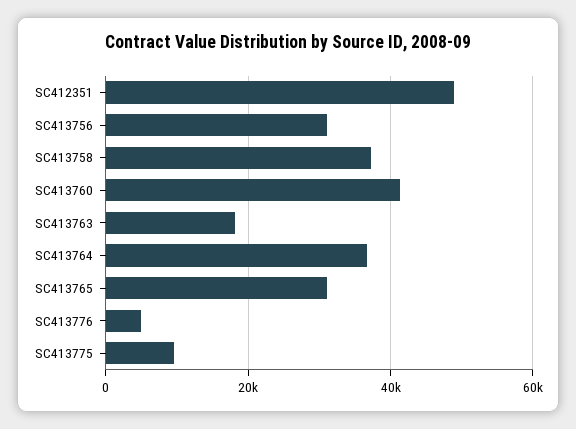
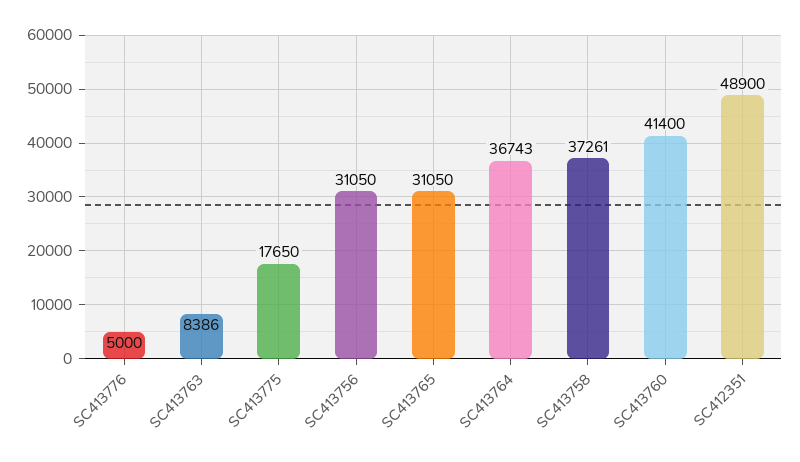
  {
    "SC412351": 48900,
    "SC413756": 31050,
    "SC413758": 37261,
    "SC413760": 41400,
-   "SC413763": 18000,
+   "SC413763": 8386,
    "SC413764": 36743,
    "SC413765": 31050,
    "SC413776": 5000,
-   "SC413775": 10000
+   "SC413775": 17650
  }

